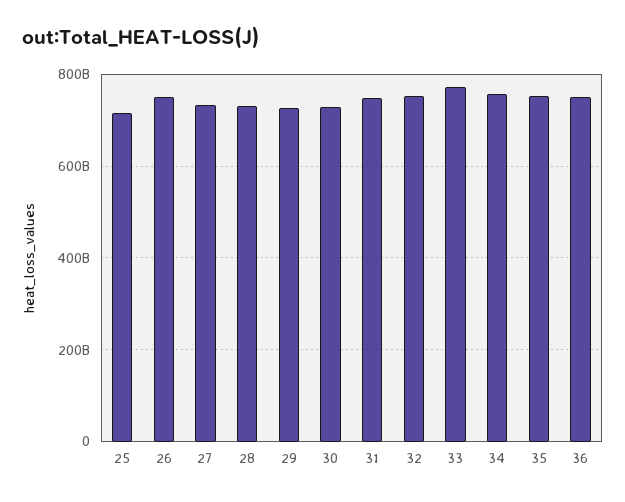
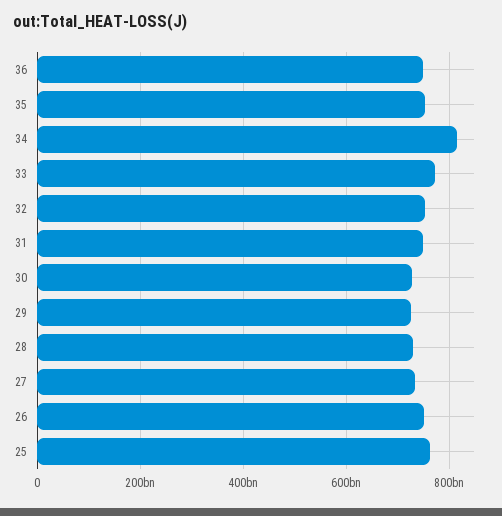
  {
-   "25": 720000000000,
+   "25": 760000000000,
    "26": 760000000000,
    "27": 740000000000,
    "28": 740000000000,
    "29": 720000000000,
    "30": 720000000000,
    "31": 740000000000,
    "32": 760000000000,
    "33": 780000000000,
-   "34": 760000000000,
+   "34": 820000000000,
    "35": 760000000000,
    "36": 740000000000
  }

